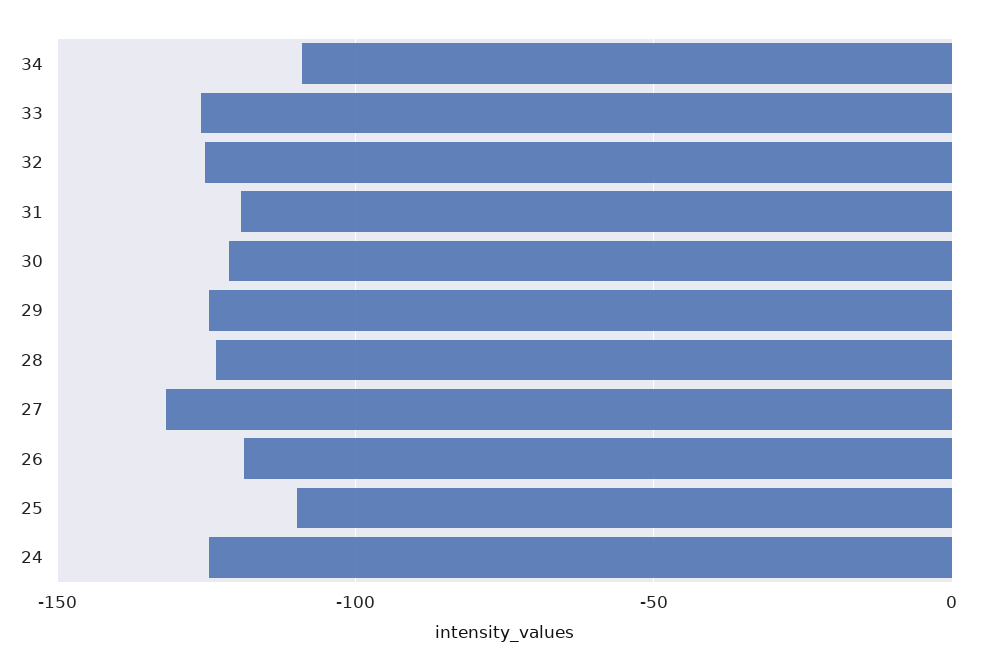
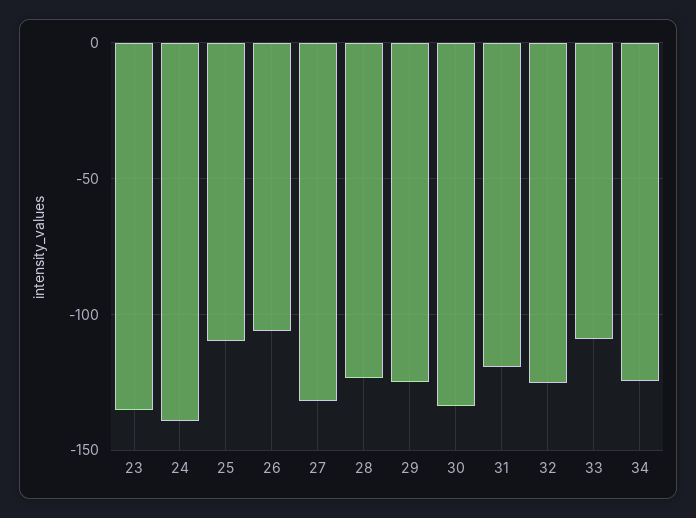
  {
-   "34": -110,
+   "34": -125,
-   "33": -125,
+   "33": -110,
    "32": -125,
    "31": -120,
-   "30": -120,
+   "30": -135,
    "29": -125,
    "28": -125,
    "27": -130,
-   "26": -120,
+   "26": -105,
    "25": -110,
-   "24": -125
+   "24": -140,
+   "23": -135
  }

